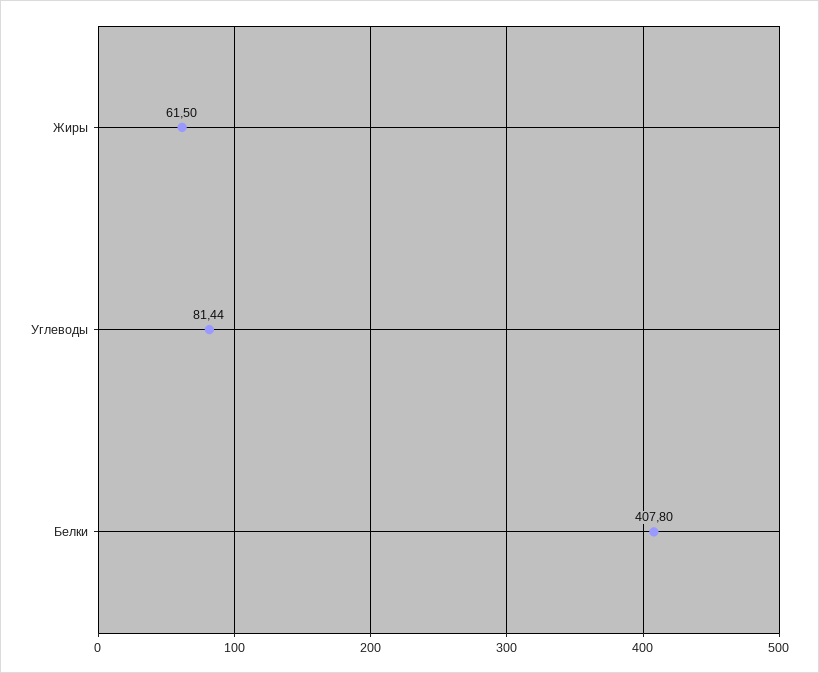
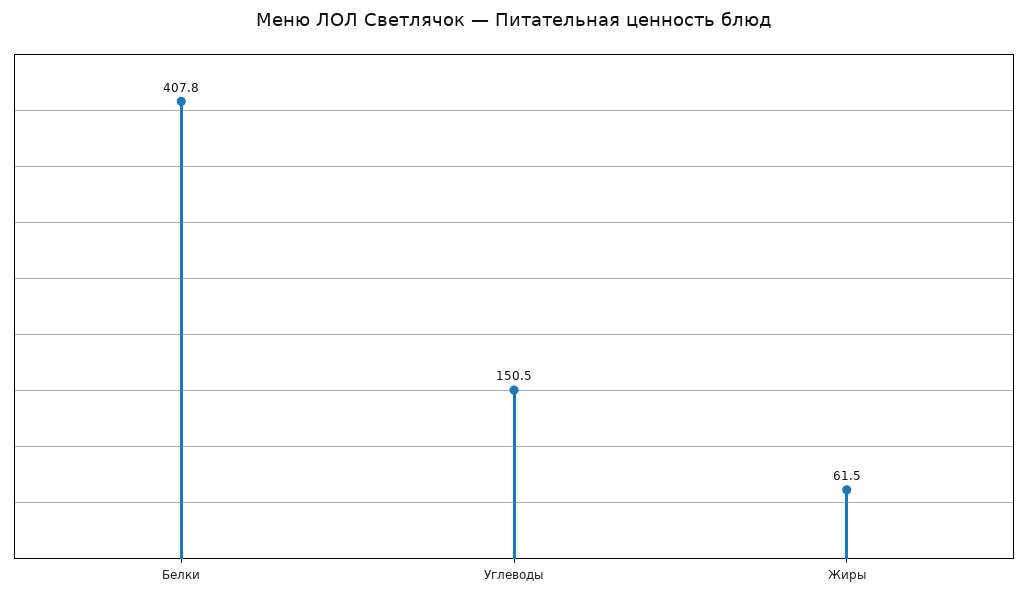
  {
    "Жиры": 61.5,
-   "Углеводы": 81.44,
+   "Углеводы": 150.5,
    "Белки": 407.8
  }

